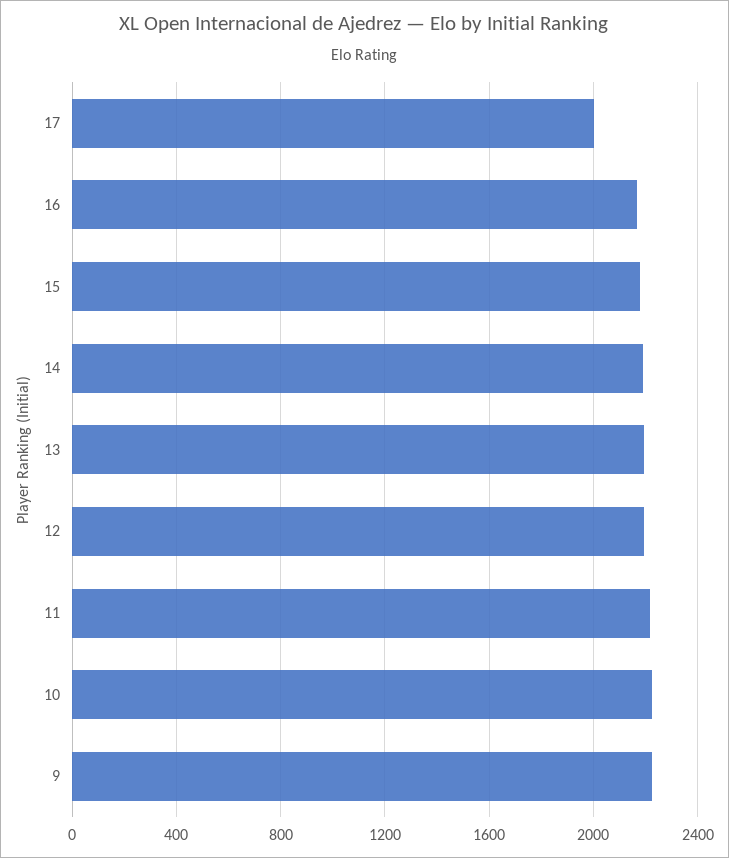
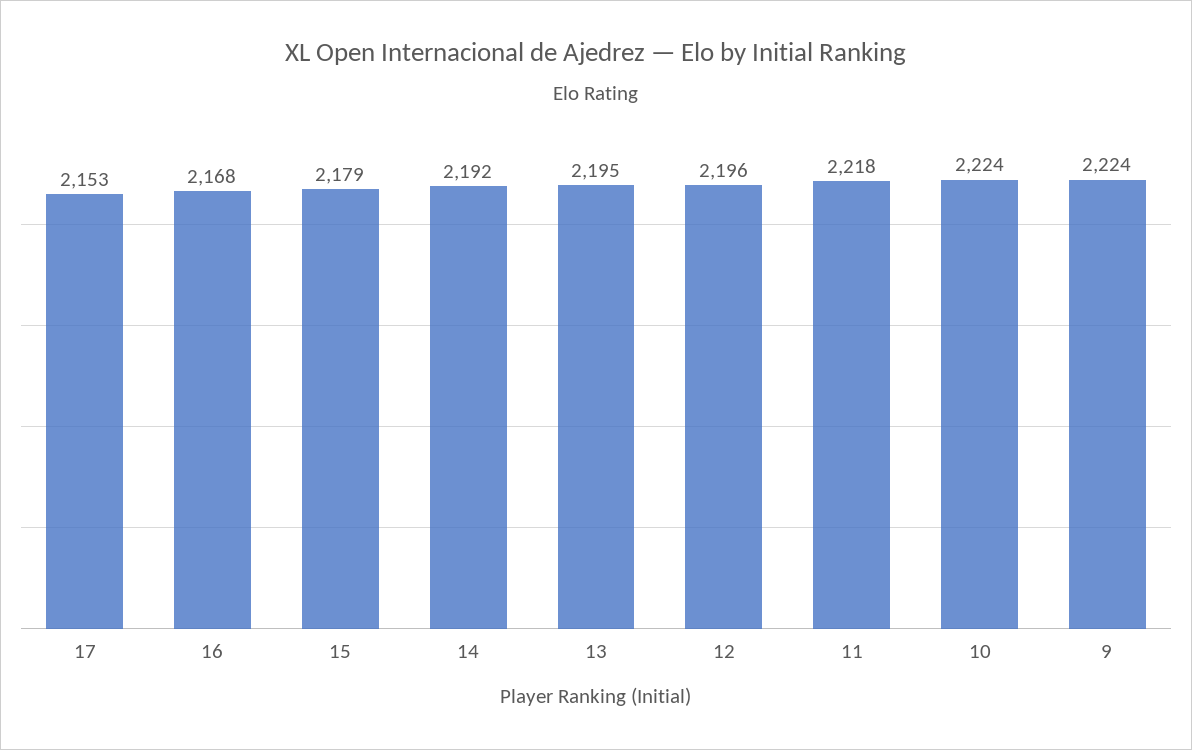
  {
-   "17": 2000,
+   "17": 2153,
    "16": 2168,
    "15": 2179,
    "14": 2192,
    "13": 2195,
    "12": 2196,
    "11": 2218,
    "10": 2224,
    "9": 2224
  }

